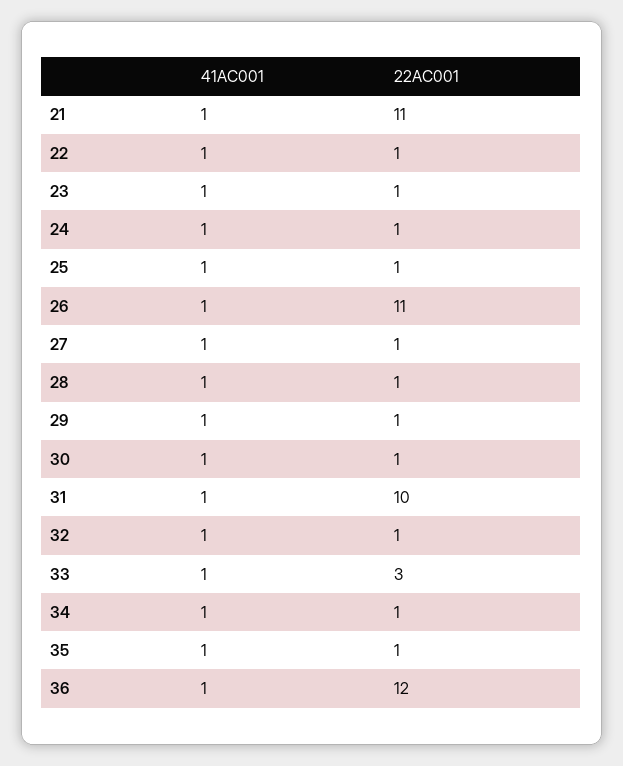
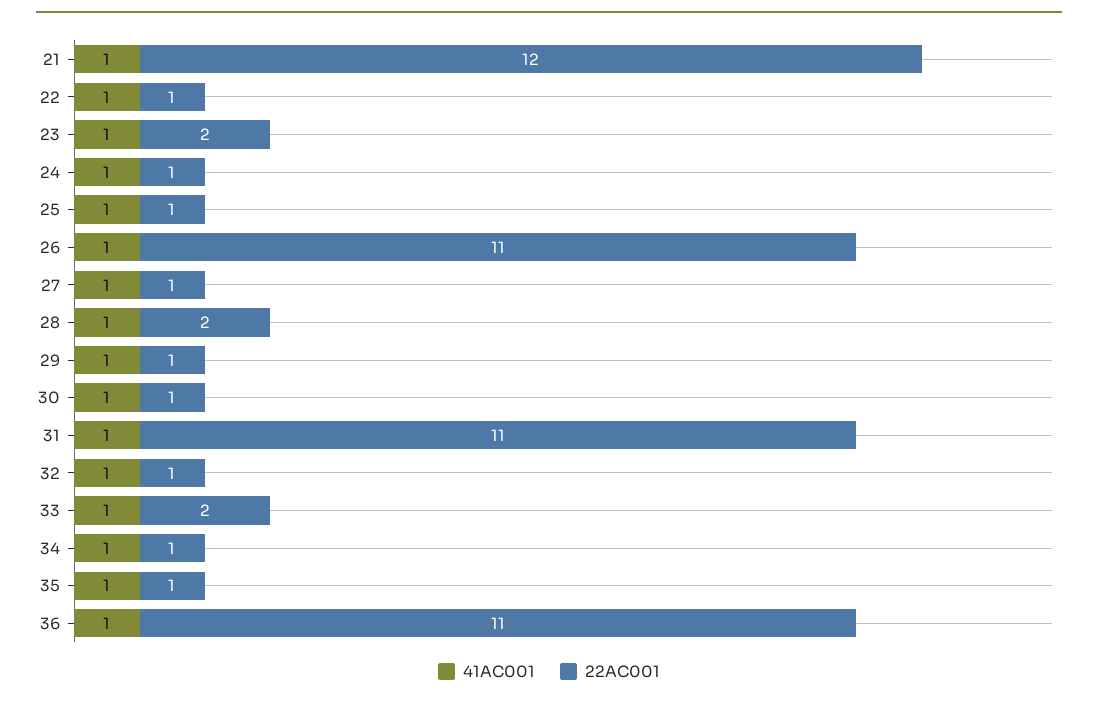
  {
    "41AC001": {
      "21": 1,
      "22": 1,
      "23": 1,
      "24": 1,
      "25": 1,
      "26": 1,
      "27": 1,
      "28": 1,
      "29": 1,
      "30": 1,
      "31": 1,
      "32": 1,
      "33": 1,
      "34": 1,
      "35": 1,
      "36": 1
    },
    "22AC001": {
-     "21": 11,
+     "21": 12,
      "22": 1,
-     "23": 1,
+     "23": 2,
      "24": 1,
      "25": 1,
      "26": 11,
      "27": 1,
-     "28": 1,
+     "28": 2,
      "29": 1,
      "30": 1,
-     "31": 10,
+     "31": 11,
      "32": 1,
-     "33": 3,
+     "33": 2,
      "34": 1,
      "35": 1,
-     "36": 12
+     "36": 11
    }
  }

